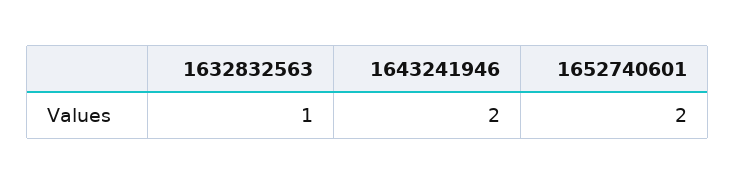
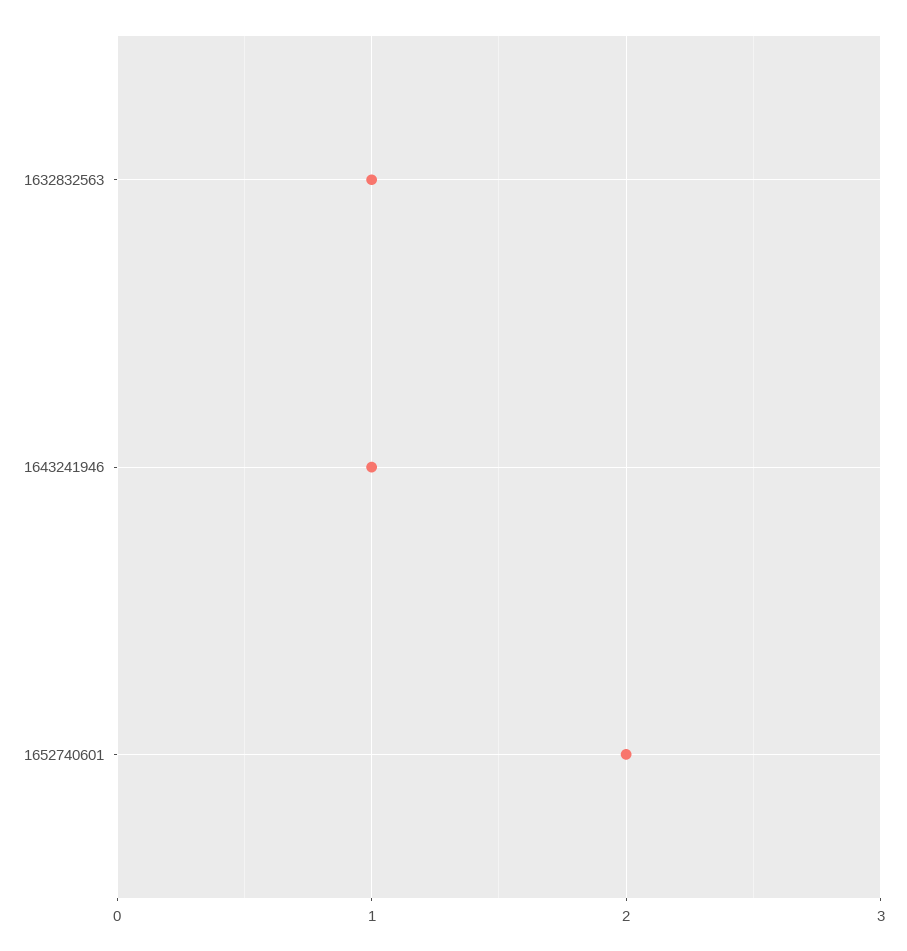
  {
    "1632832563": 1,
-   "1643241946": 2,
+   "1643241946": 1,
    "1652740601": 2
  }

